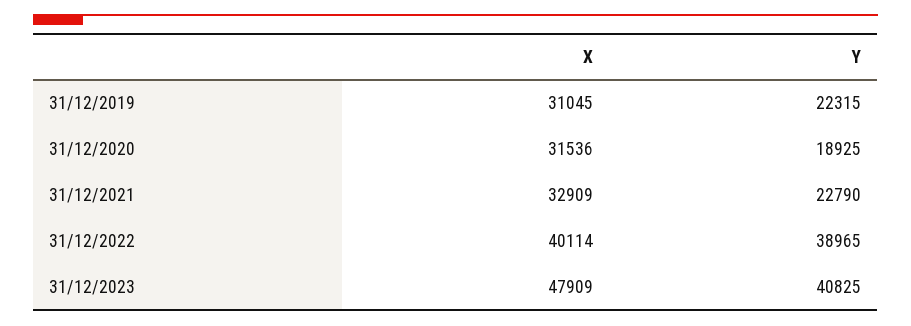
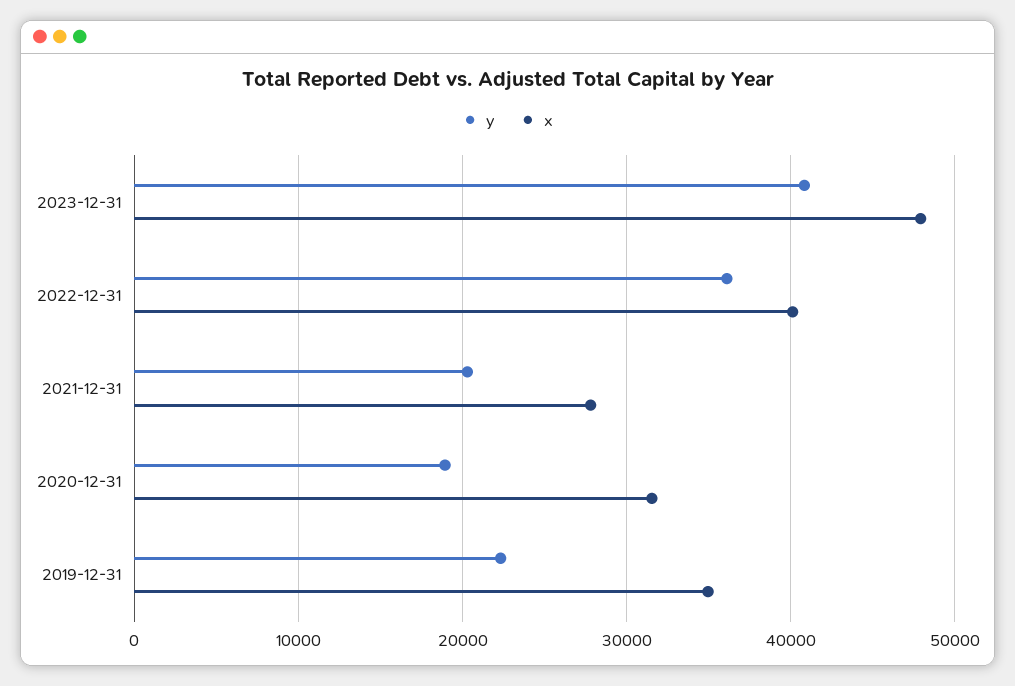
  {
    "X": {
-     "31/12/2019": 31045,
+     "31/12/2019": 35000,
      "31/12/2020": 31536,
-     "31/12/2021": 32909,
+     "31/12/2021": 28000,
      "31/12/2022": 40114,
      "31/12/2023": 47909
    },
    "Y": {
      "31/12/2019": 22315,
      "31/12/2020": 18925,
-     "31/12/2021": 22790,
+     "31/12/2021": 20000,
-     "31/12/2022": 38965,
+     "31/12/2022": 36000,
      "31/12/2023": 40825
    }
  }

